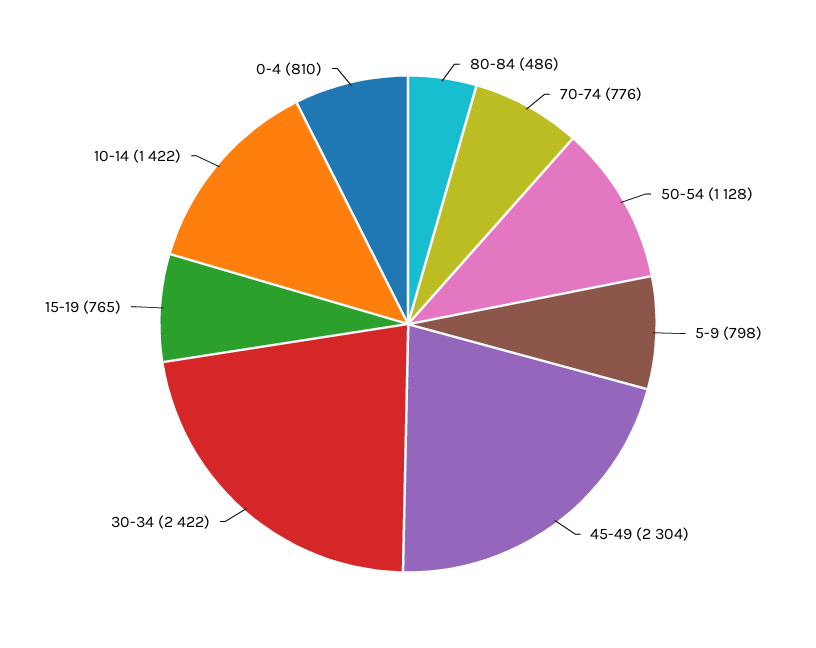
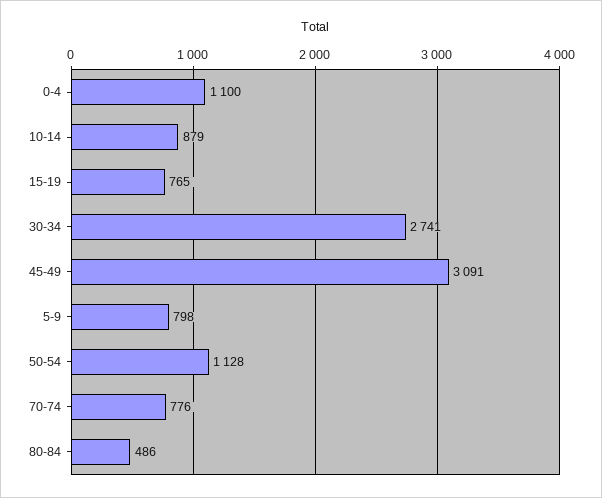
  {
    "80-84": 486,
    "70-74": 776,
    "50-54": 1128,
    "5-9": 798,
-   "45-49": 2304,
+   "45-49": 3091,
-   "30-34": 2422,
+   "30-34": 2741,
    "15-19": 765,
-   "10-14": 1422,
+   "10-14": 879,
-   "0-4": 810
+   "0-4": 1100
  }

